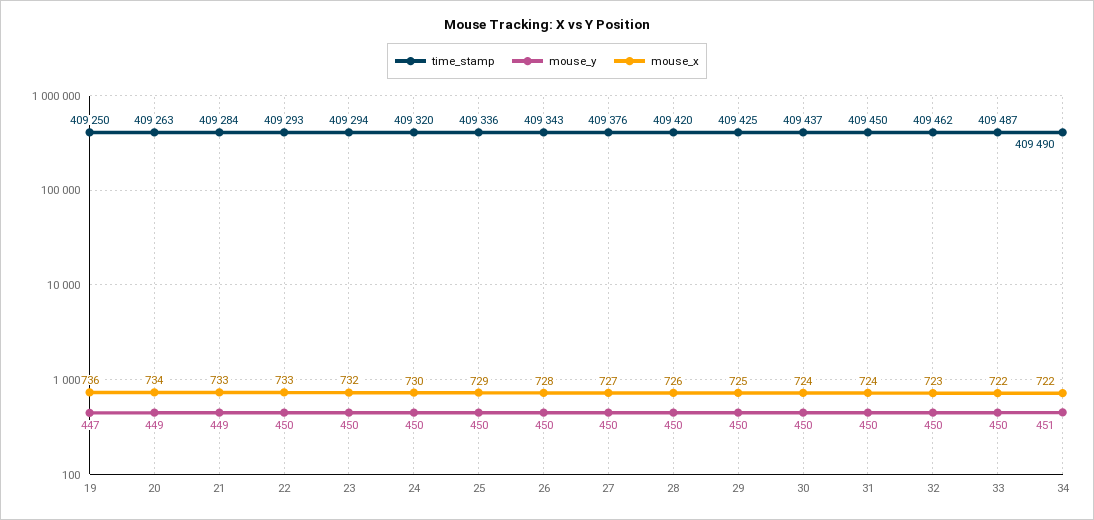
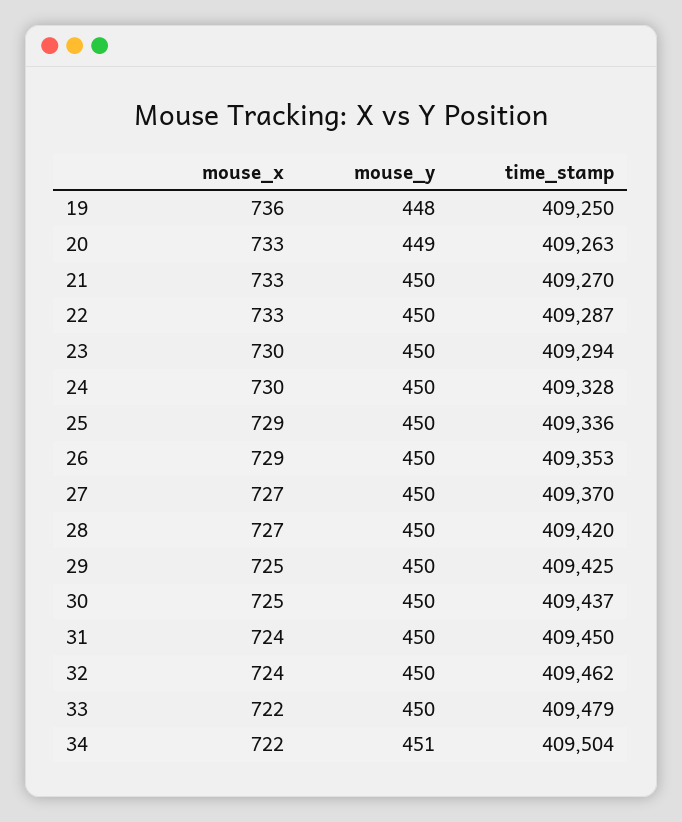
  {
    "time_stamp": {
      "19": 409250,
      "20": 409263,
-     "21": 409284,
+     "21": 409270,
-     "22": 409293,
+     "22": 409287,
      "23": 409294,
-     "24": 409320,
+     "24": 409328,
      "25": 409336,
-     "26": 409343,
+     "26": 409353,
-     "27": 409376,
+     "27": 409370,
      "28": 409420,
      "29": 409425,
      "30": 409437,
      "31": 409450,
      "32": 409462,
-     "33": 409487,
+     "33": 409479,
-     "34": 409490
+     "34": 409504
    },
    "mouse_y": {
-     "19": 447,
+     "19": 448,
      "20": 449,
-     "21": 449,
+     "21": 450,
      "22": 450,
      "23": 450,
      "24": 450,
      "25": 450,
      "26": 450,
      "27": 450,
      "28": 450,
      "29": 450,
      "30": 450,
      "31": 450,
      "32": 450,
      "33": 450,
      "34": 451
    },
    "mouse_x": {
      "19": 736,
-     "20": 734,
+     "20": 733,
      "21": 733,
      "22": 733,
-     "23": 732,
+     "23": 730,
      "24": 730,
      "25": 729,
-     "26": 728,
+     "26": 729,
      "27": 727,
-     "28": 726,
+     "28": 727,
      "29": 725,
-     "30": 724,
+     "30": 725,
      "31": 724,
-     "32": 723,
+     "32": 724,
      "33": 722,
      "34": 722
    }
  }

